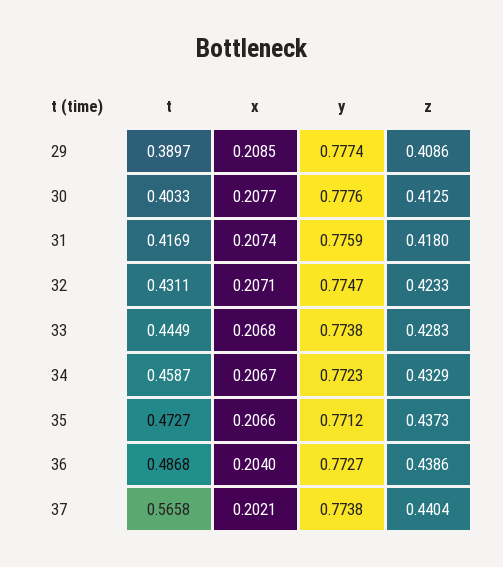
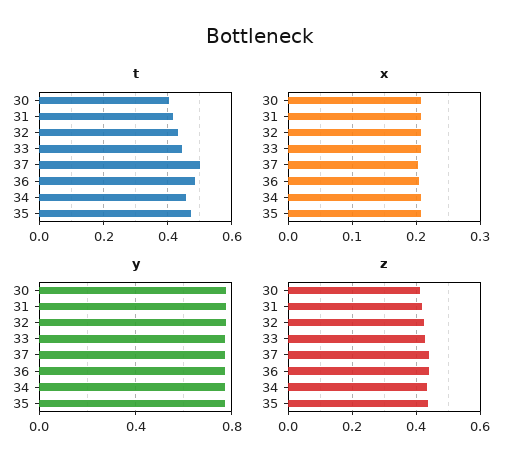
  {
    "t": {
-     "29": 0.3897,
      "30": 0.4033,
      "31": 0.4169,
      "32": 0.4311,
      "33": 0.4449,
      "34": 0.4587,
      "35": 0.4727,
      "36": 0.4868,
-     "37": 0.5658
+     "37": 0.5
    },
    "x": {
-     "29": 0.2085,
      "30": 0.2077,
      "31": 0.2074,
      "32": 0.2071,
      "33": 0.2068,
      "34": 0.2067,
      "35": 0.2066,
      "36": 0.204,
      "37": 0.2021
    },
    "y": {
-     "29": 0.7774,
      "30": 0.7776,
      "31": 0.7759,
      "32": 0.7747,
      "33": 0.7738,
      "34": 0.7723,
      "35": 0.7712,
      "36": 0.7727,
      "37": 0.7738
    },
    "z": {
-     "29": 0.4086,
      "30": 0.4125,
      "31": 0.418,
      "32": 0.4233,
      "33": 0.4283,
      "34": 0.4329,
      "35": 0.4373,
      "36": 0.4386,
      "37": 0.4404
    }
  }

